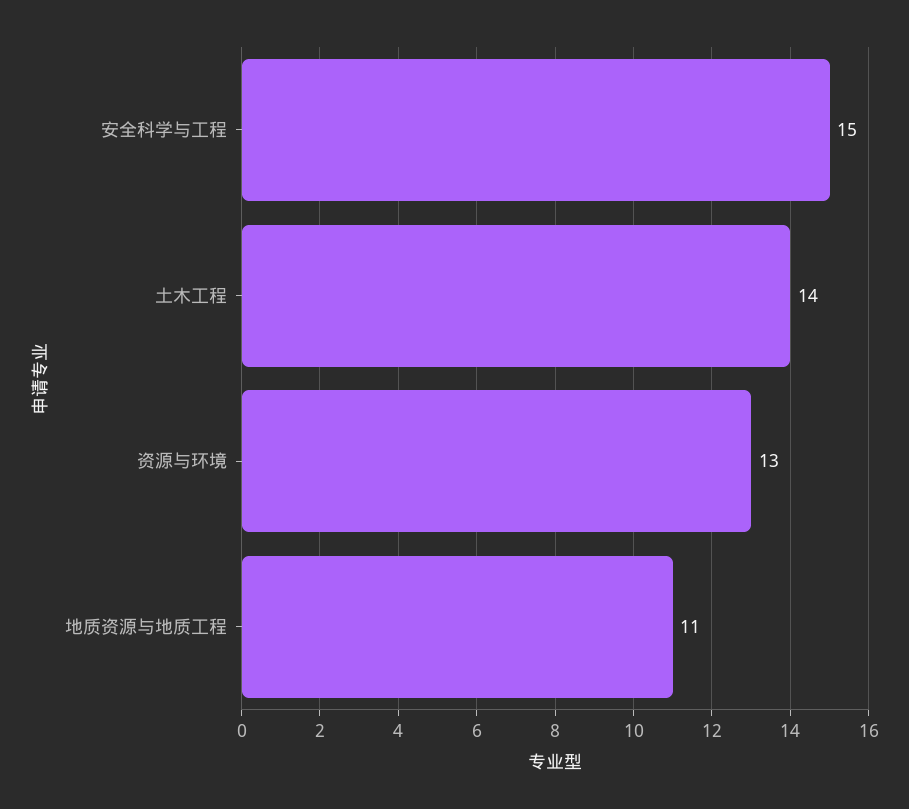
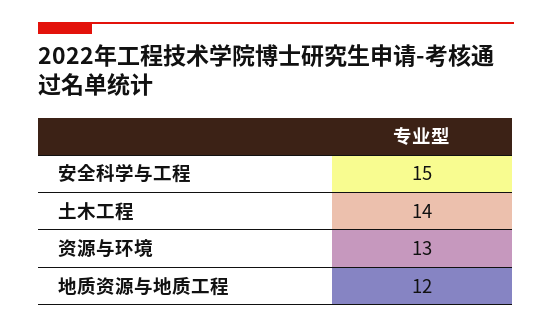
  {
    "安全科学与工程": 15,
    "土木工程": 14,
    "资源与环境": 13,
-   "地质资源与地质工程": 11
+   "地质资源与地质工程": 12
  }

